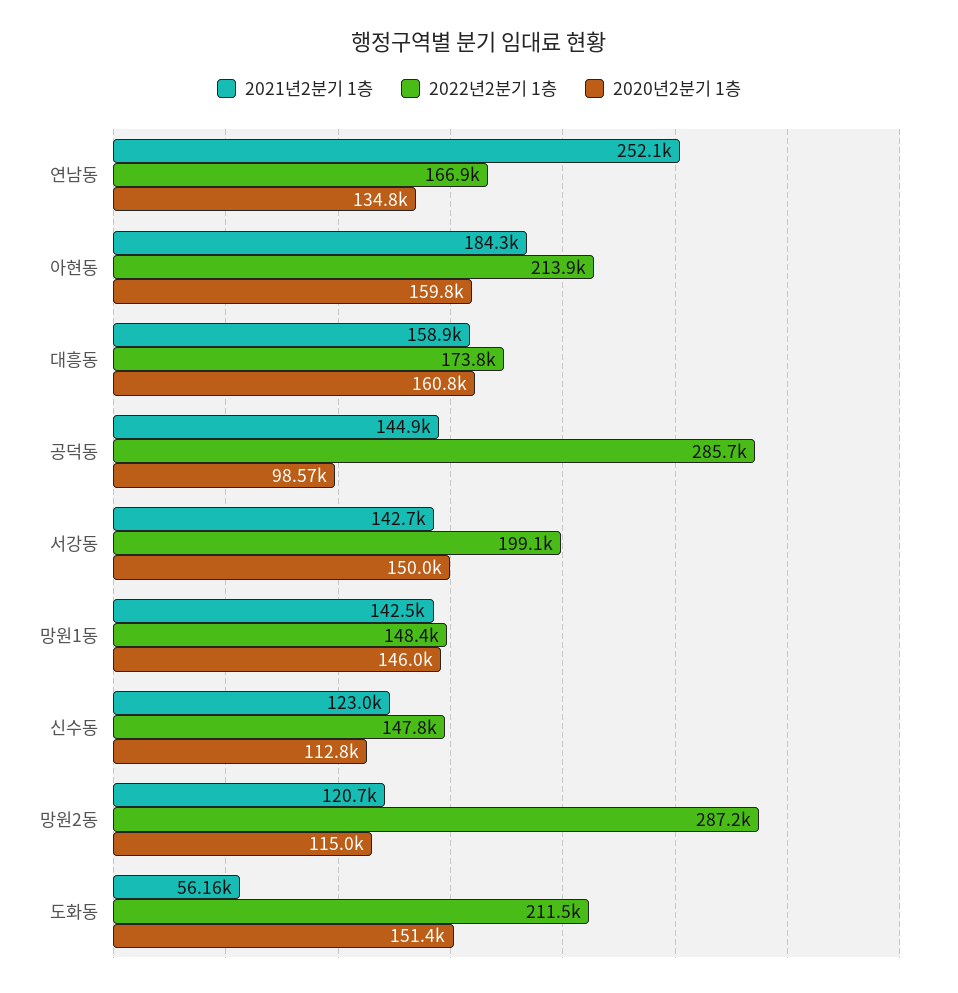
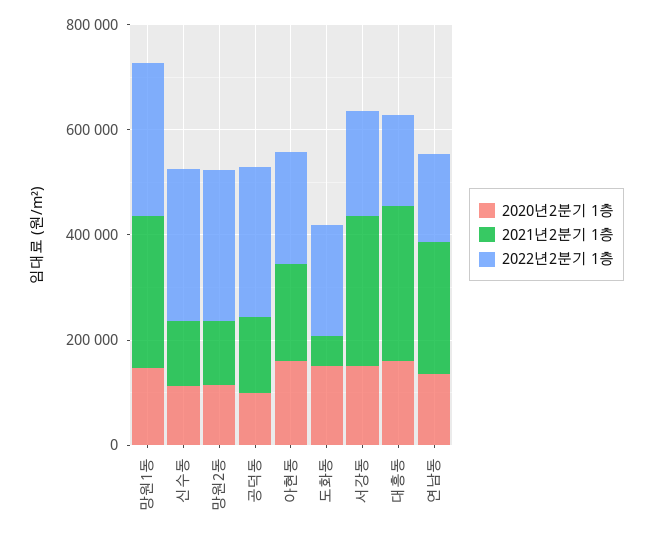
  {
    "2021년2분기 1층": {
      "연남동": 252100,
      "아현동": 184300,
-     "대흥동": 158900,
+     "대흥동": 300000,
      "공덕동": 144900,
-     "서강동": 142700,
+     "서강동": 300000,
-     "망원1동": 142500,
+     "망원1동": 300000,
      "신수동": 123000,
      "망원2동": 120700,
      "도화동": 56160
    },
    "2022년2분기 1층": {
      "연남동": 166900,
      "아현동": 213900,
      "대흥동": 173800,
      "공덕동": 285700,
      "서강동": 199100,
-     "망원1동": 148400,
+     "망원1동": 300000,
-     "신수동": 147800,
+     "신수동": 300000,
      "망원2동": 287200,
      "도화동": 211500
    },
    "2020년2분기 1층": {
      "연남동": 134800,
      "아현동": 159800,
      "대흥동": 160800,
      "공덕동": 98570,
      "서강동": 150000,
      "망원1동": 146000,
      "신수동": 112800,
      "망원2동": 115000,
      "도화동": 151400
    }
  }

